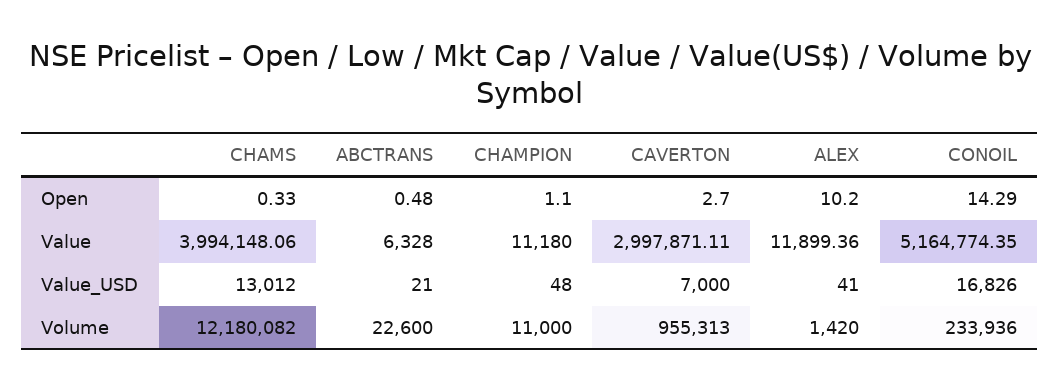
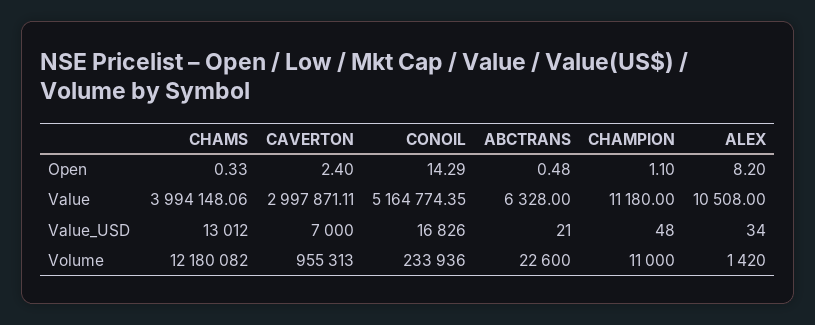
  {
    "CHAMS": {
      "Open": 0.33,
      "Value": 3994148.06,
      "Value_USD": 13012,
      "Volume": 12180082
    },
    "ABCTRANS": {
      "Open": 0.48,
      "Value": 6328,
      "Value_USD": 21,
      "Volume": 22600
    },
    "CHAMPION": {
      "Open": 1.1,
      "Value": 11180,
      "Value_USD": 48,
      "Volume": 11000
    },
    "CAVERTON": {
-     "Open": 2.7,
+     "Open": 2.4,
      "Value": 2997871.11,
      "Value_USD": 7000,
      "Volume": 955313
    },
    "ALEX": {
-     "Open": 10.2,
+     "Open": 8.2,
-     "Value": 11899.36,
+     "Value": 10508,
-     "Value_USD": 41,
+     "Value_USD": 34,
      "Volume": 1420
    },
    "CONOIL": {
      "Open": 14.29,
      "Value": 5164774.35,
      "Value_USD": 16826,
      "Volume": 233936
    }
  }

